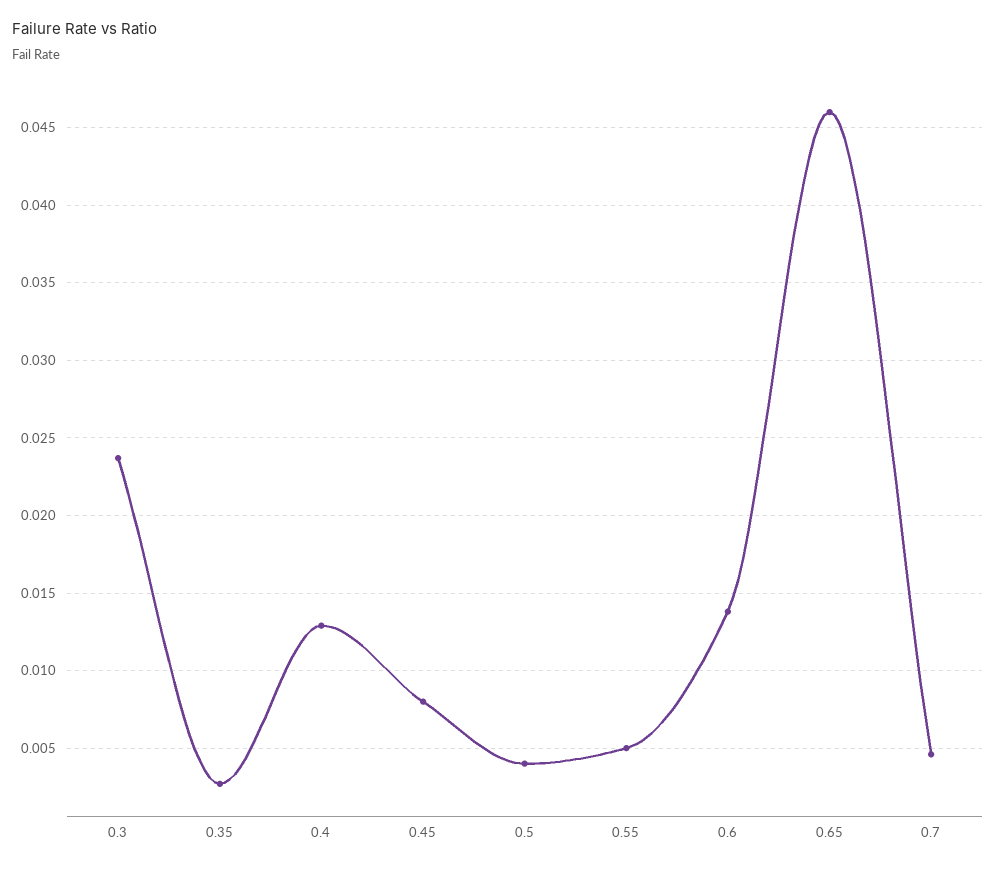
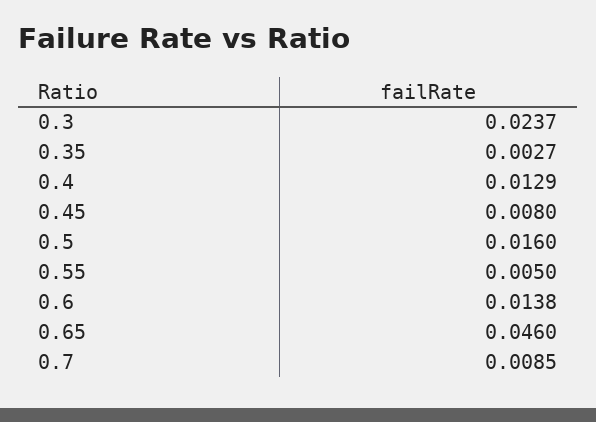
  {
    "0.3": 0.0237,
    "0.35": 0.0027,
    "0.4": 0.0129,
    "0.45": 0.008,
-   "0.5": 0.004,
+   "0.5": 0.016,
    "0.55": 0.005,
    "0.6": 0.0138,
    "0.65": 0.046,
-   "0.7": 0.0045
+   "0.7": 0.0085
  }

